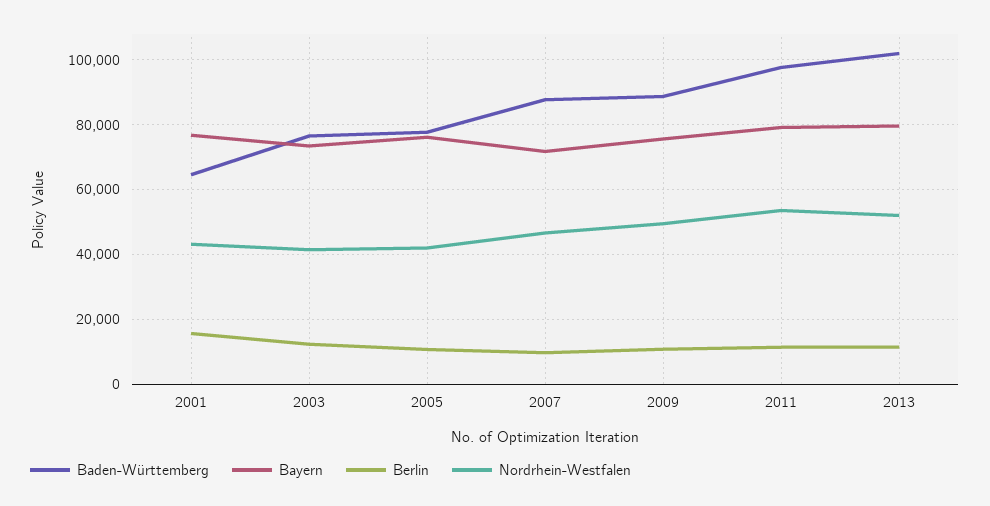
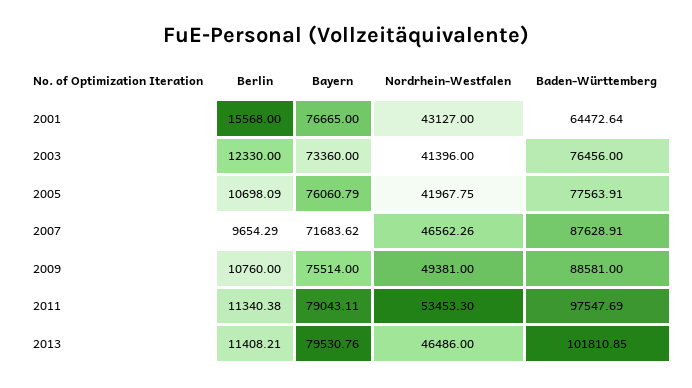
  {
    "Baden-Württemberg": {
      "2001": 64472.64,
      "2003": 76456,
      "2005": 77563.91,
      "2007": 87628.91,
      "2009": 88581,
      "2011": 97547.69,
      "2013": 101810.85
    },
    "Bayern": {
      "2001": 76665,
      "2003": 73360,
      "2005": 76060.79,
      "2007": 71683.62,
      "2009": 75514,
      "2011": 79043.11,
      "2013": 79530.76
    },
    "Berlin": {
      "2001": 15568,
      "2003": 12330,
      "2005": 10698.09,
      "2007": 9654.29,
      "2009": 10760,
      "2011": 11340.38,
      "2013": 11408.21
    },
    "Nordrhein-Westfalen": {
      "2001": 43127,
      "2003": 41396,
      "2005": 41967.75,
      "2007": 46562.26,
      "2009": 49381,
      "2011": 53453.3,
-     "2013": 52000
+     "2013": 46486
    }
  }

